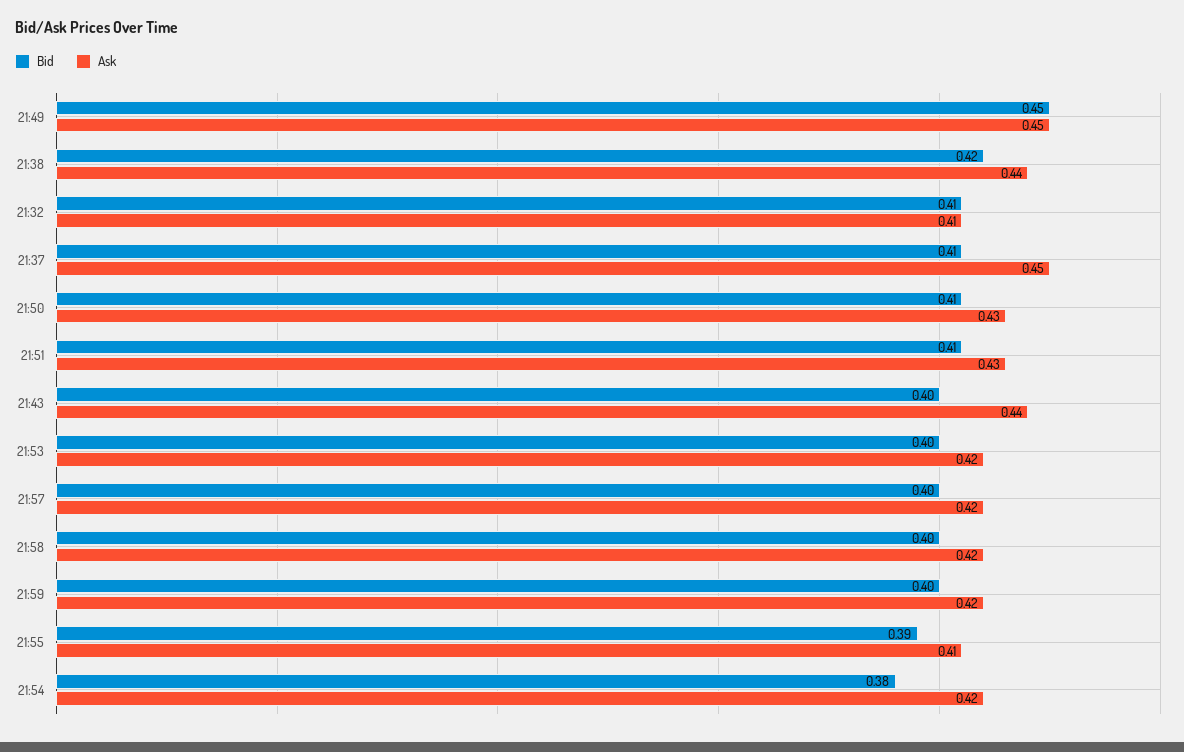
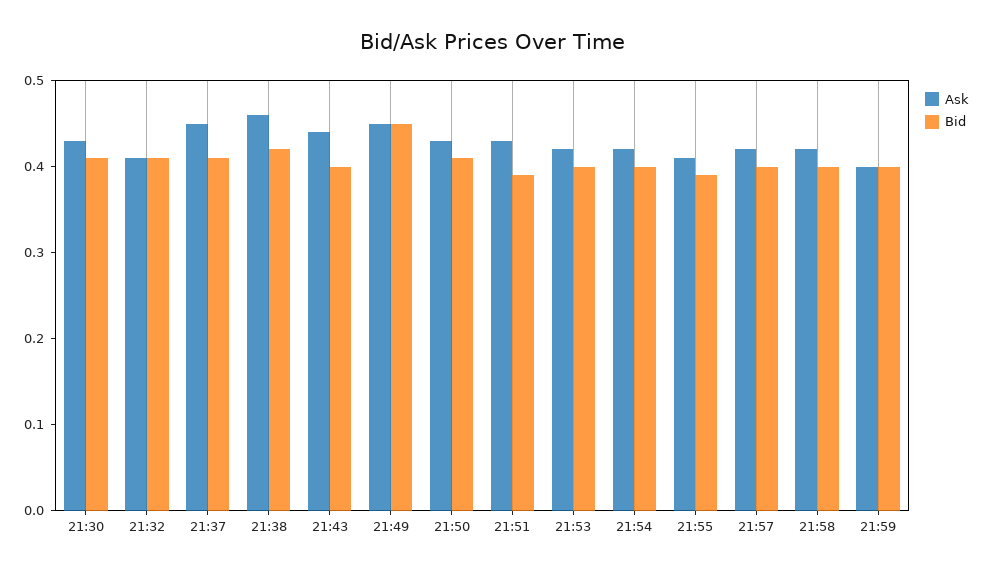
  {
    "Bid": {
      "21:49": 0.45,
      "21:38": 0.42,
      "21:32": 0.41,
      "21:37": 0.41,
      "21:50": 0.41,
-     "21:51": 0.41,
+     "21:51": 0.39,
      "21:43": 0.4,
      "21:53": 0.4,
      "21:57": 0.4,
      "21:58": 0.4,
      "21:59": 0.4,
      "21:55": 0.39,
-     "21:54": 0.38
+     "21:54": 0.4,
+     "21:30": 0.41
    },
    "Ask": {
      "21:49": 0.45,
-     "21:38": 0.44,
+     "21:38": 0.46,
      "21:32": 0.41,
      "21:37": 0.45,
      "21:50": 0.43,
      "21:51": 0.43,
      "21:43": 0.44,
      "21:53": 0.42,
      "21:57": 0.42,
      "21:58": 0.42,
-     "21:59": 0.42,
+     "21:59": 0.4,
      "21:55": 0.41,
-     "21:54": 0.42
+     "21:54": 0.42,
+     "21:30": 0.43
    }
  }

